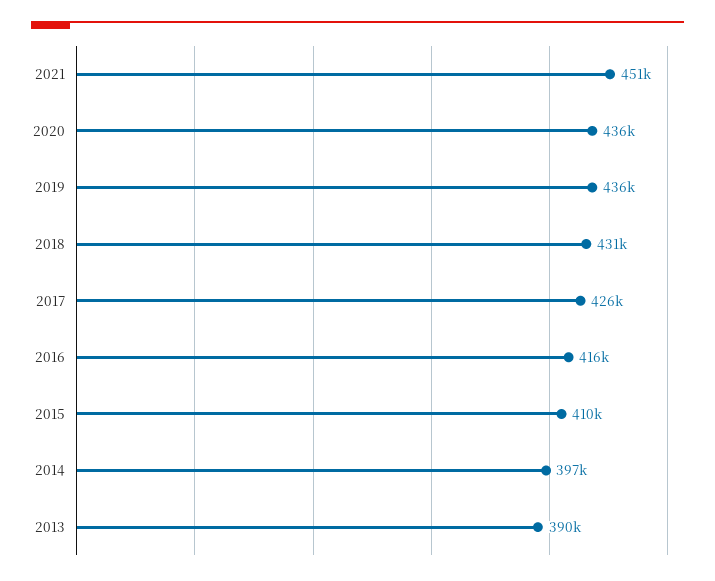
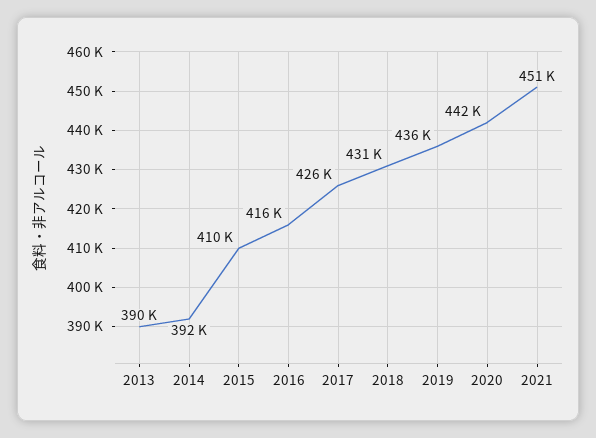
  {
    "2021": 451000,
-   "2020": 436000,
+   "2020": 442000,
    "2019": 436000,
    "2018": 431000,
    "2017": 426000,
    "2016": 416000,
    "2015": 410000,
-   "2014": 397000,
+   "2014": 392000,
    "2013": 390000
  }

